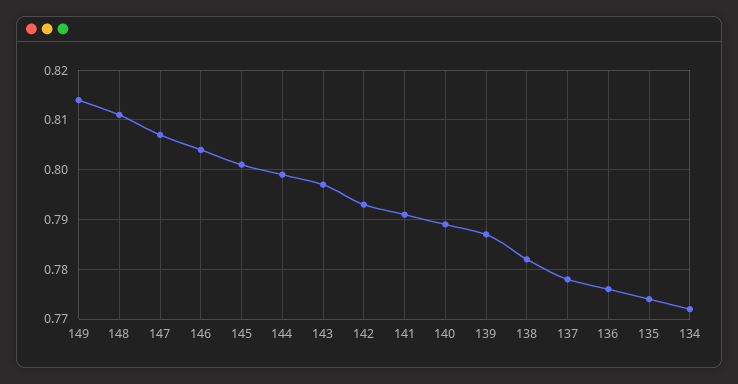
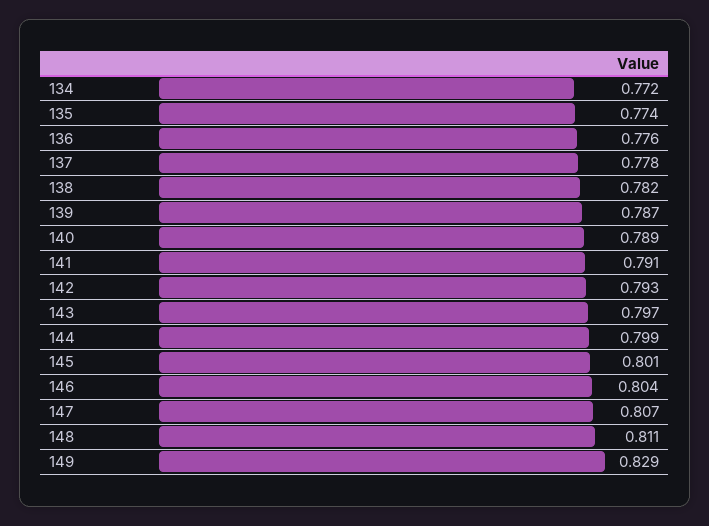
  {
-   "149": 0.815,
+   "149": 0.829,
    "148": 0.811,
    "147": 0.807,
    "146": 0.804,
    "145": 0.801,
    "144": 0.799,
    "143": 0.797,
    "142": 0.793,
    "141": 0.791,
    "140": 0.789,
    "139": 0.787,
    "138": 0.782,
    "137": 0.778,
    "136": 0.776,
    "135": 0.774,
    "134": 0.772
  }

